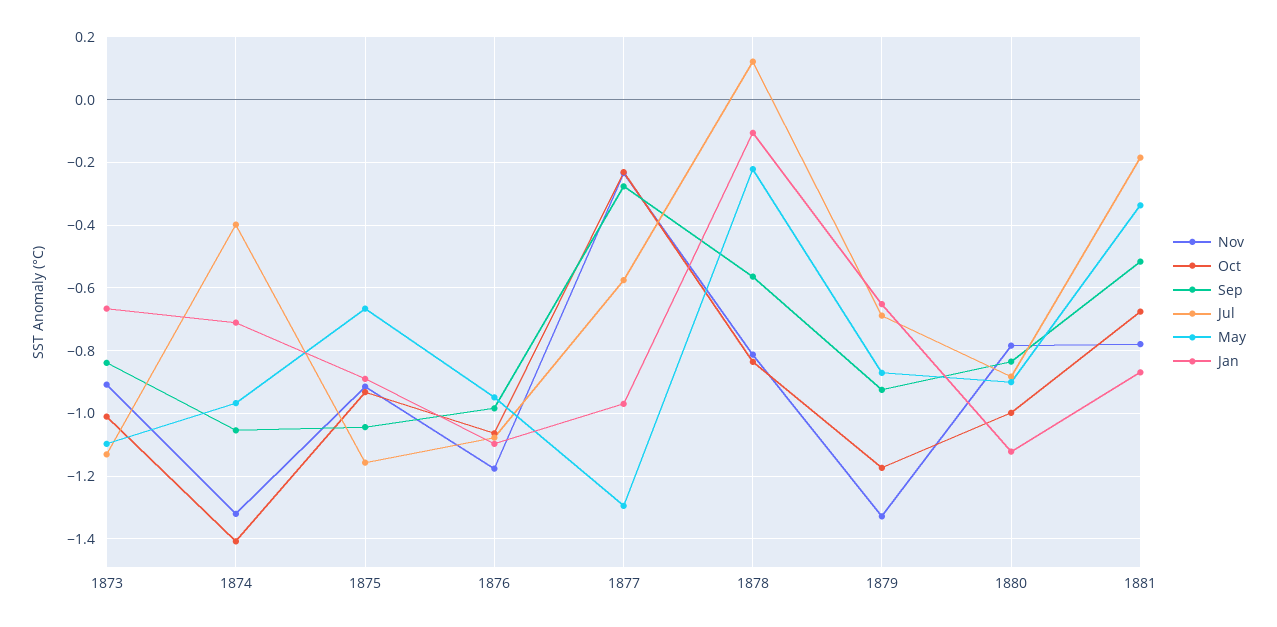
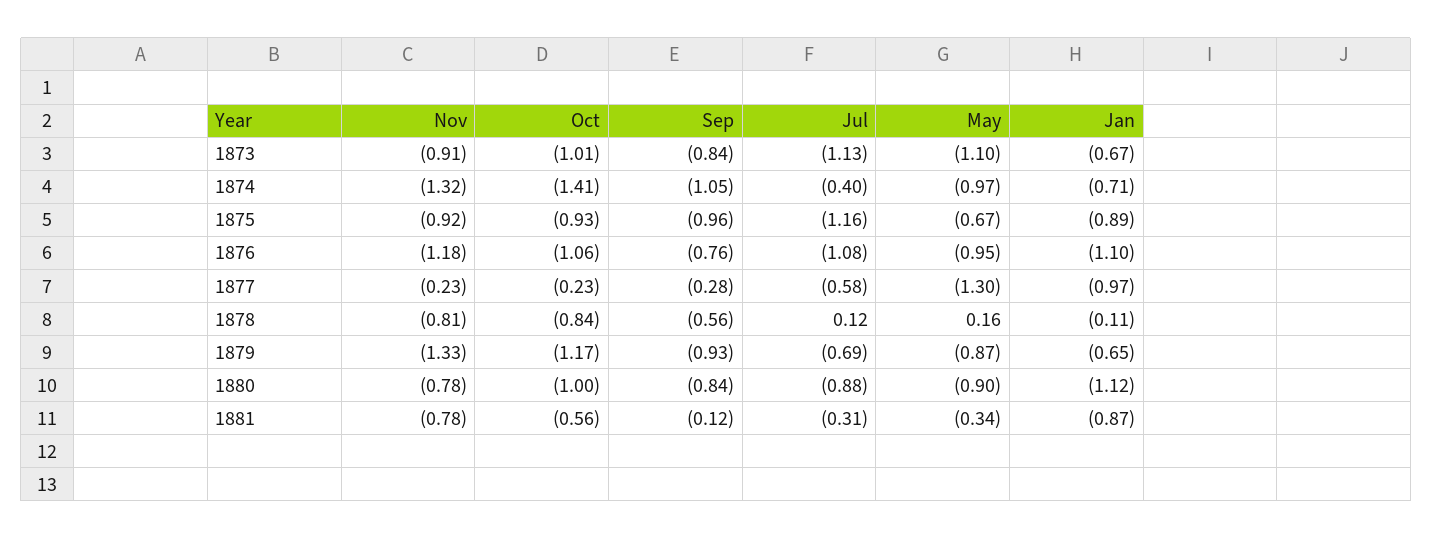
  {
    "Nov": {
      "1873": -0.91,
      "1874": -1.32,
      "1875": -0.92,
      "1876": -1.18,
      "1877": -0.23,
      "1878": -0.81,
      "1879": -1.33,
      "1880": -0.78,
      "1881": -0.78
    },
    "Oct": {
      "1873": -1.01,
      "1874": -1.41,
      "1875": -0.93,
      "1876": -1.06,
      "1877": -0.23,
      "1878": -0.84,
      "1879": -1.17,
      "1880": -1,
-     "1881": -0.68
+     "1881": -0.56
    },
    "Sep": {
      "1873": -0.84,
      "1874": -1.05,
-     "1875": -1.04,
+     "1875": -0.96,
-     "1876": -0.98,
+     "1876": -0.76,
      "1877": -0.28,
      "1878": -0.56,
      "1879": -0.93,
      "1880": -0.84,
-     "1881": -0.52
+     "1881": -0.12
    },
    "Jul": {
      "1873": -1.13,
      "1874": -0.4,
      "1875": -1.16,
      "1876": -1.08,
      "1877": -0.58,
      "1878": 0.12,
      "1879": -0.69,
      "1880": -0.88,
-     "1881": -0.18
+     "1881": -0.31
    },
    "May": {
      "1873": -1.1,
      "1874": -0.97,
      "1875": -0.67,
      "1876": -0.95,
      "1877": -1.3,
-     "1878": -0.22,
+     "1878": 0.16,
      "1879": -0.87,
      "1880": -0.9,
      "1881": -0.34
    },
    "Jan": {
      "1873": -0.67,
      "1874": -0.71,
      "1875": -0.89,
      "1876": -1.1,
      "1877": -0.97,
      "1878": -0.11,
      "1879": -0.65,
      "1880": -1.12,
      "1881": -0.87
    }
  }

